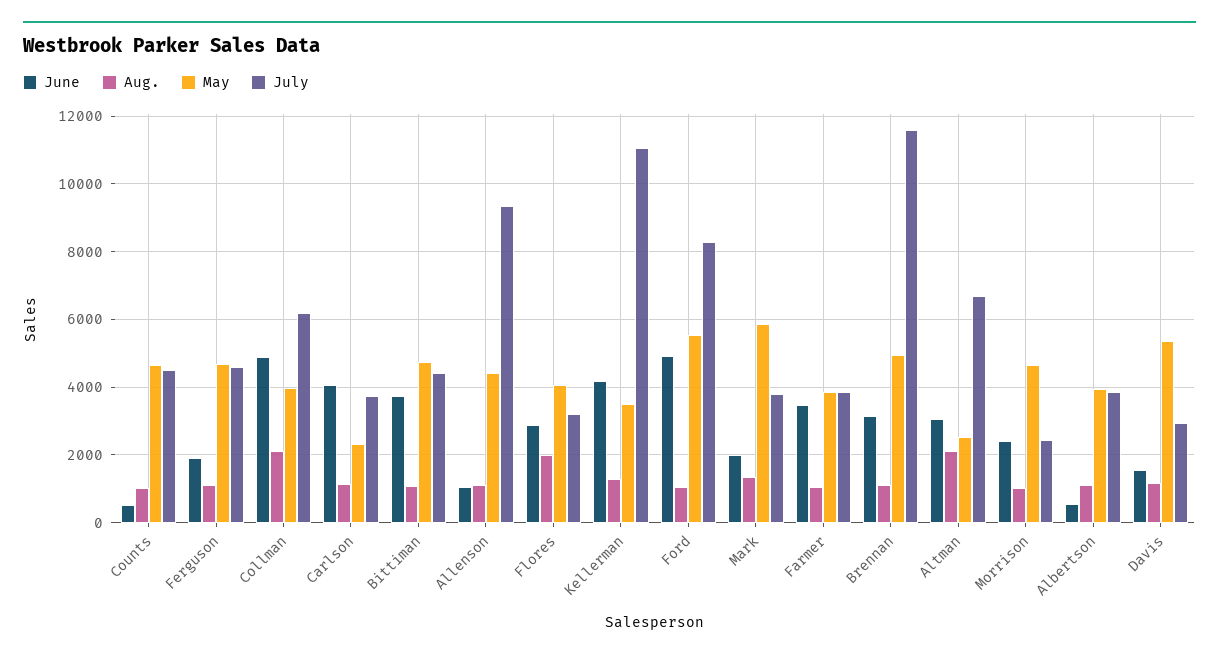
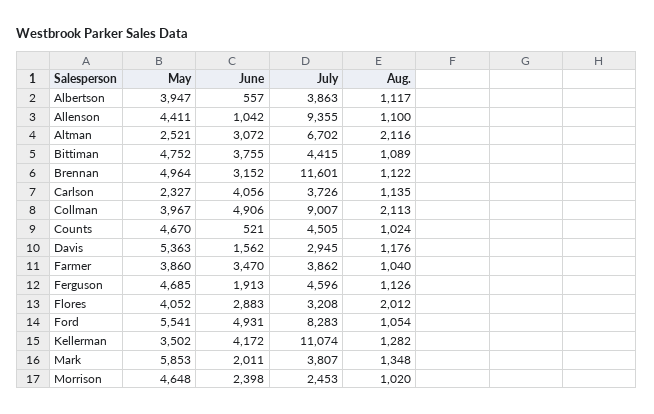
  {
    "June": {
      "Counts": 521,
      "Ferguson": 1913,
      "Collman": 4906,
      "Carlson": 4056,
      "Bittiman": 3755,
      "Allenson": 1042,
      "Flores": 2883,
      "Kellerman": 4172,
      "Ford": 4931,
      "Mark": 2011,
      "Farmer": 3470,
      "Brennan": 3152,
      "Altman": 3072,
      "Morrison": 2398,
      "Albertson": 557,
      "Davis": 1562
    },
    "Aug.": {
      "Counts": 1024,
      "Ferguson": 1126,
      "Collman": 2113,
      "Carlson": 1135,
      "Bittiman": 1089,
      "Allenson": 1100,
      "Flores": 2012,
      "Kellerman": 1282,
      "Ford": 1054,
      "Mark": 1348,
      "Farmer": 1040,
      "Brennan": 1122,
      "Altman": 2116,
      "Morrison": 1020,
      "Albertson": 1117,
      "Davis": 1176
    },
    "May": {
      "Counts": 4670,
      "Ferguson": 4685,
      "Collman": 3967,
      "Carlson": 2327,
      "Bittiman": 4752,
      "Allenson": 4411,
      "Flores": 4052,
      "Kellerman": 3502,
      "Ford": 5541,
      "Mark": 5853,
      "Farmer": 3860,
      "Brennan": 4964,
      "Altman": 2521,
      "Morrison": 4648,
      "Albertson": 3947,
      "Davis": 5363
    },
    "July": {
      "Counts": 4505,
      "Ferguson": 4596,
-     "Collman": 6200,
+     "Collman": 9007,
      "Carlson": 3726,
      "Bittiman": 4415,
      "Allenson": 9355,
      "Flores": 3208,
      "Kellerman": 11074,
      "Ford": 8283,
      "Mark": 3807,
      "Farmer": 3862,
      "Brennan": 11601,
      "Altman": 6702,
      "Morrison": 2453,
      "Albertson": 3863,
      "Davis": 2945
    }
  }

